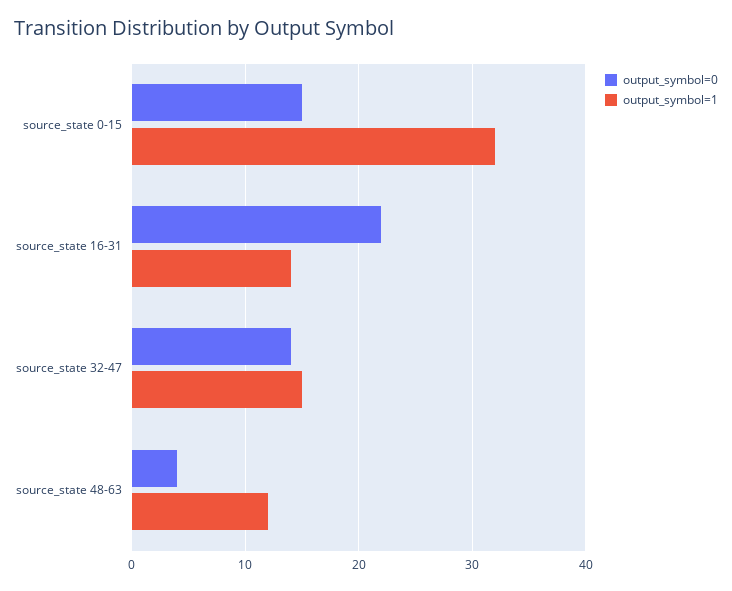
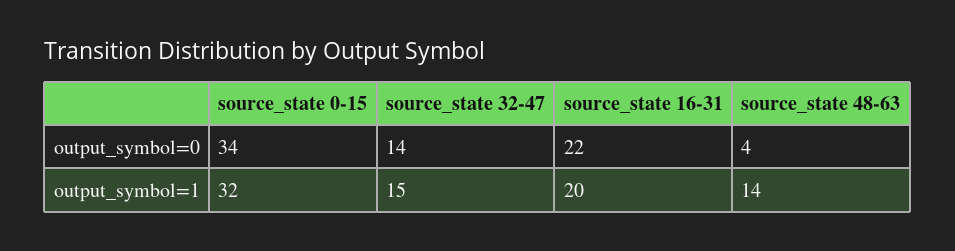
  {
    "output_symbol=0": {
-     "source_state 0-15": 15,
+     "source_state 0-15": 34,
      "source_state 16-31": 22,
      "source_state 32-47": 14,
      "source_state 48-63": 4
    },
    "output_symbol=1": {
      "source_state 0-15": 32,
-     "source_state 16-31": 14,
+     "source_state 16-31": 20,
      "source_state 32-47": 15,
-     "source_state 48-63": 12
+     "source_state 48-63": 14
    }
  }

